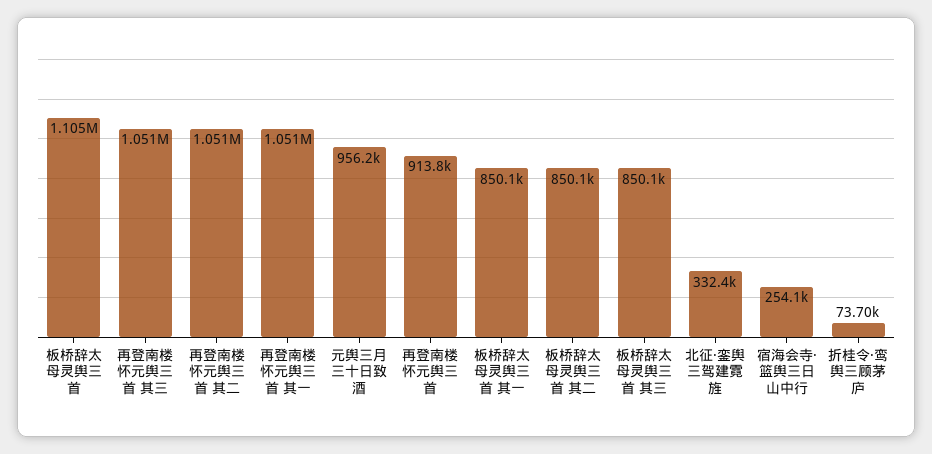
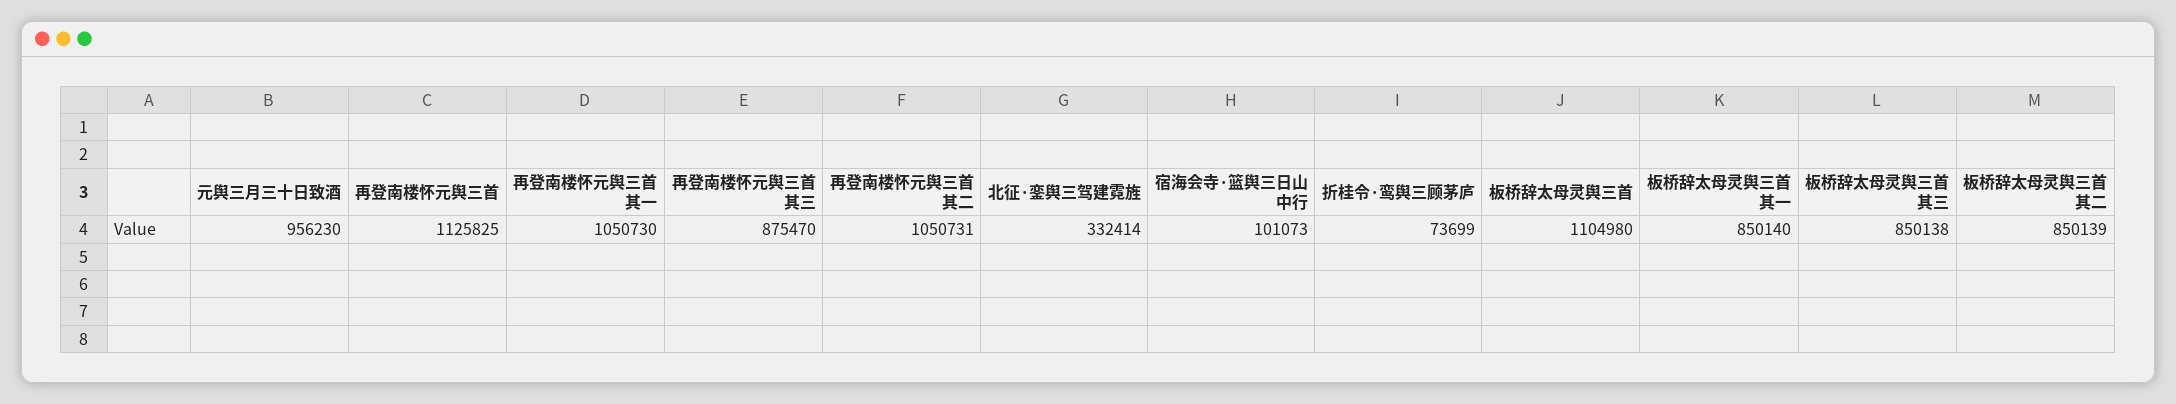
  {
    "板桥辞太母灵舆三首": 1104980,
-   "再登南楼怀元舆三首 其三": 1051000,
+   "再登南楼怀元舆三首 其三": 875470,
    "再登南楼怀元舆三首 其二": 1050731,
    "再登南楼怀元舆三首 其一": 1050730,
    "元舆三月三十日致酒": 956230,
-   "再登南楼怀元舆三首": 913800,
+   "再登南楼怀元舆三首": 1125825,
    "板桥辞太母灵舆三首 其一": 850140,
    "板桥辞太母灵舆三首 其二": 850139,
    "板桥辞太母灵舆三首 其三": 850138,
    "北征·銮舆三驾建霓旌": 332414,
-   "宿海会寺·篮舆三日山中行": 254100,
+   "宿海会寺·篮舆三日山中行": 101073,
    "折桂令·鸾舆三顾茅庐": 73699
  }

